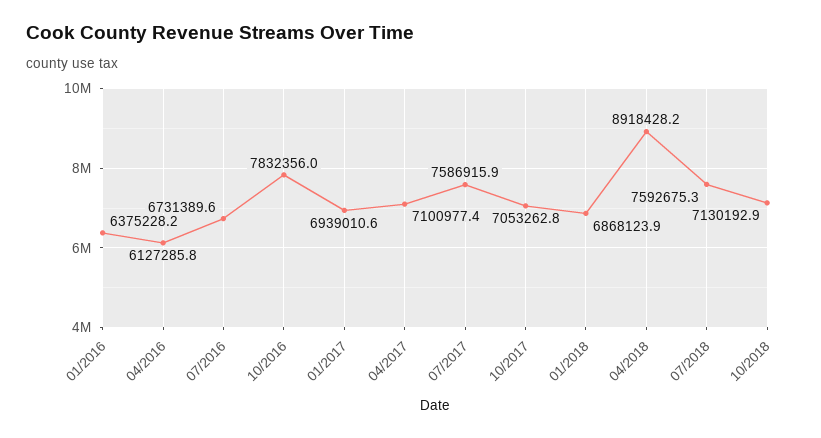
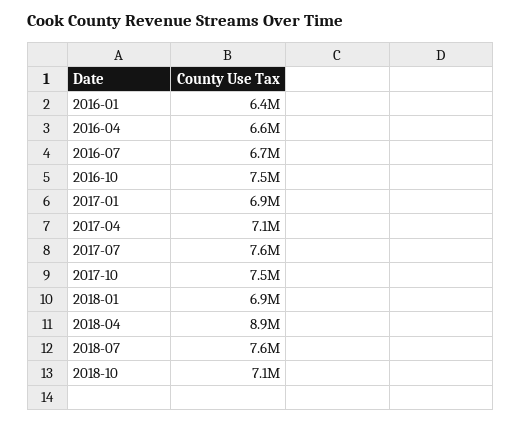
  {
    "01/2016": 6375228.2,
-   "04/2016": 6127285.8,
+   "04/2016": 6600000,
    "07/2016": 6731389.6,
-   "10/2016": 7832356,
+   "10/2016": 7500000,
    "01/2017": 6939010.6,
    "04/2017": 7100977.4,
    "07/2017": 7586915.9,
-   "10/2017": 7053262.8,
+   "10/2017": 7500000,
    "01/2018": 6868123.9,
    "04/2018": 8918428.2,
    "07/2018": 7592675.3,
    "10/2018": 7130192.9
  }

